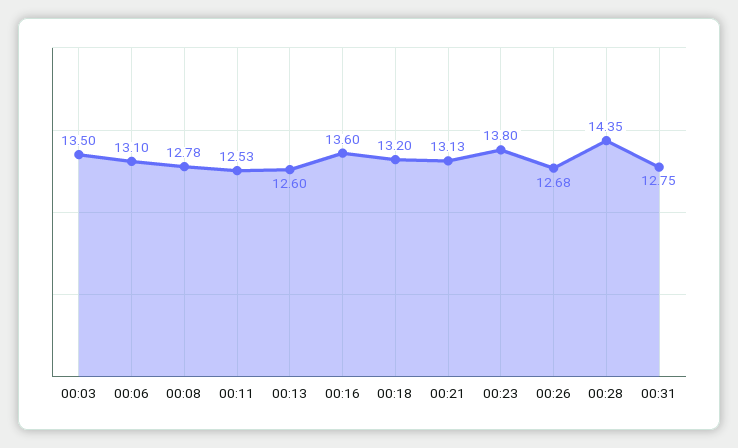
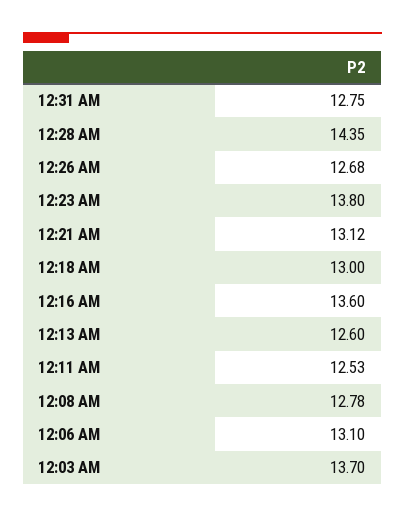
  {
-   "00:03": 13.5,
+   "00:03": 13.7,
    "00:06": 13.1,
    "00:08": 12.78,
    "00:11": 12.53,
    "00:13": 12.6,
    "00:16": 13.6,
-   "00:18": 13.2,
+   "00:18": 13,
-   "00:21": 13.13,
+   "00:21": 13.12,
    "00:23": 13.8,
    "00:26": 12.68,
    "00:28": 14.35,
    "00:31": 12.75
  }

